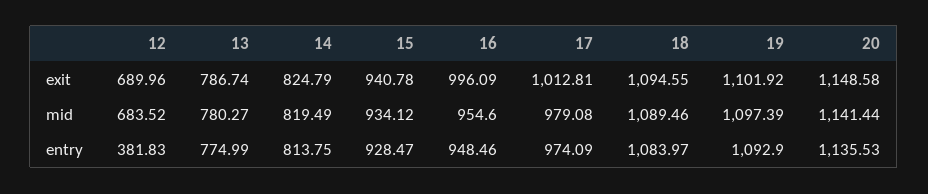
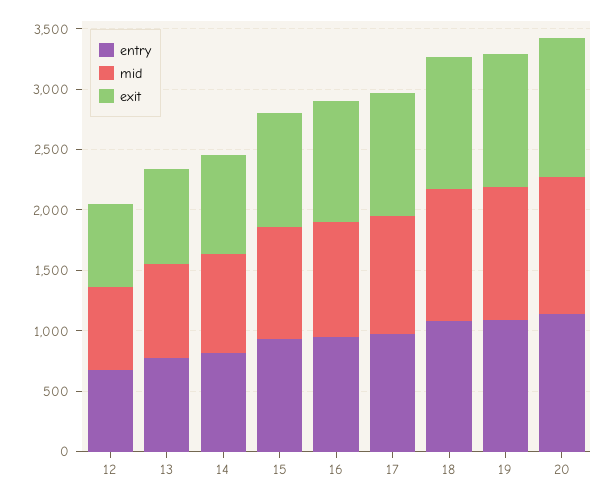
  {
    "exit": {
      "12": 689.96,
      "13": 786.74,
      "14": 824.79,
      "15": 940.78,
      "16": 996.09,
      "17": 1012.81,
      "18": 1094.55,
      "19": 1101.92,
      "20": 1148.58
    },
    "mid": {
      "12": 683.52,
      "13": 780.27,
      "14": 819.49,
      "15": 934.12,
      "16": 954.6,
      "17": 979.08,
      "18": 1089.46,
      "19": 1097.39,
      "20": 1141.44
    },
    "entry": {
-     "12": 381.83,
+     "12": 700,
      "13": 774.99,
      "14": 813.75,
      "15": 928.47,
      "16": 948.46,
      "17": 974.09,
      "18": 1083.97,
      "19": 1092.9,
      "20": 1135.53
    }
  }

